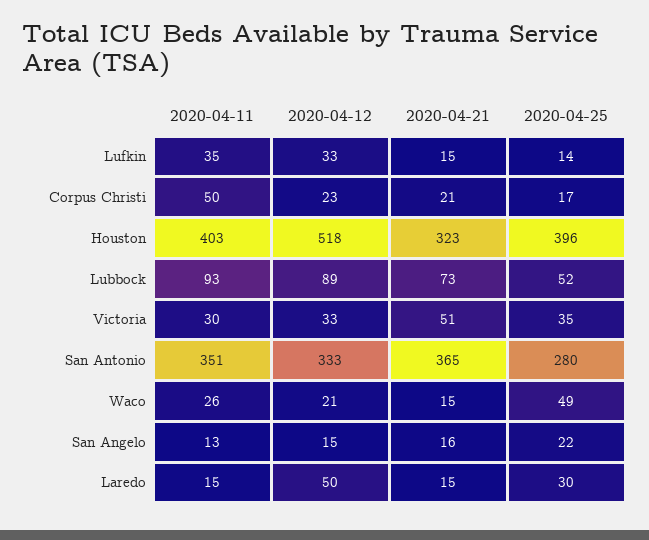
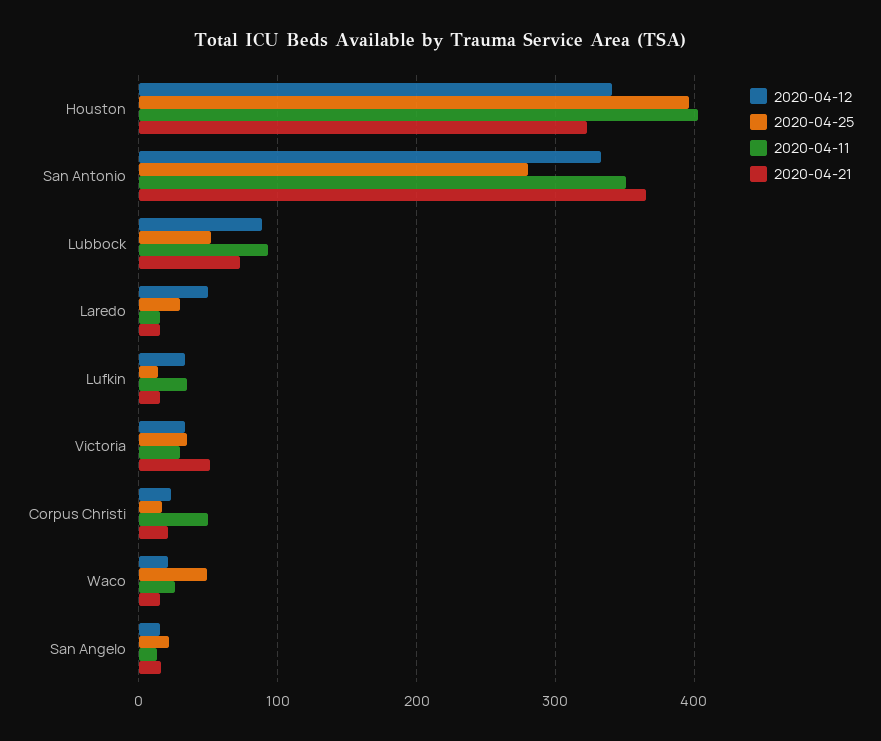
  {
    "2020-04-11": {
      "Lufkin": 35,
      "Corpus Christi": 50,
      "Houston": 403,
      "Lubbock": 93,
      "Victoria": 30,
      "San Antonio": 351,
      "Waco": 26,
      "San Angelo": 13,
      "Laredo": 15
    },
    "2020-04-12": {
      "Lufkin": 33,
      "Corpus Christi": 23,
-     "Houston": 518,
+     "Houston": 340,
      "Lubbock": 89,
      "Victoria": 33,
      "San Antonio": 333,
      "Waco": 21,
      "San Angelo": 15,
      "Laredo": 50
    },
    "2020-04-21": {
      "Lufkin": 15,
      "Corpus Christi": 21,
      "Houston": 323,
      "Lubbock": 73,
      "Victoria": 51,
      "San Antonio": 365,
      "Waco": 15,
      "San Angelo": 16,
      "Laredo": 15
    },
    "2020-04-25": {
      "Lufkin": 14,
      "Corpus Christi": 17,
      "Houston": 396,
      "Lubbock": 52,
      "Victoria": 35,
      "San Antonio": 280,
      "Waco": 49,
      "San Angelo": 22,
      "Laredo": 30
    }
  }

